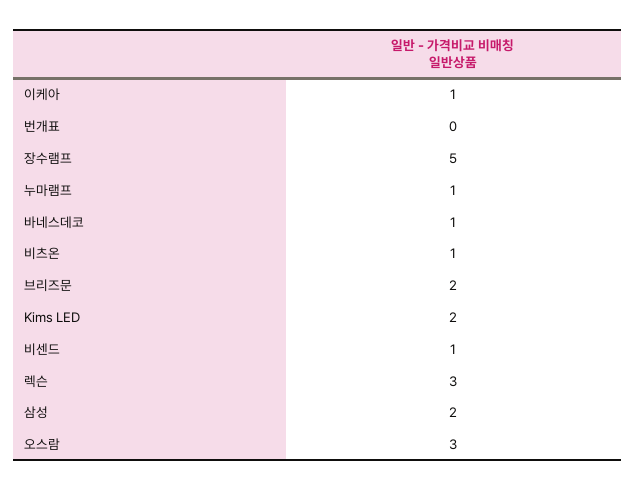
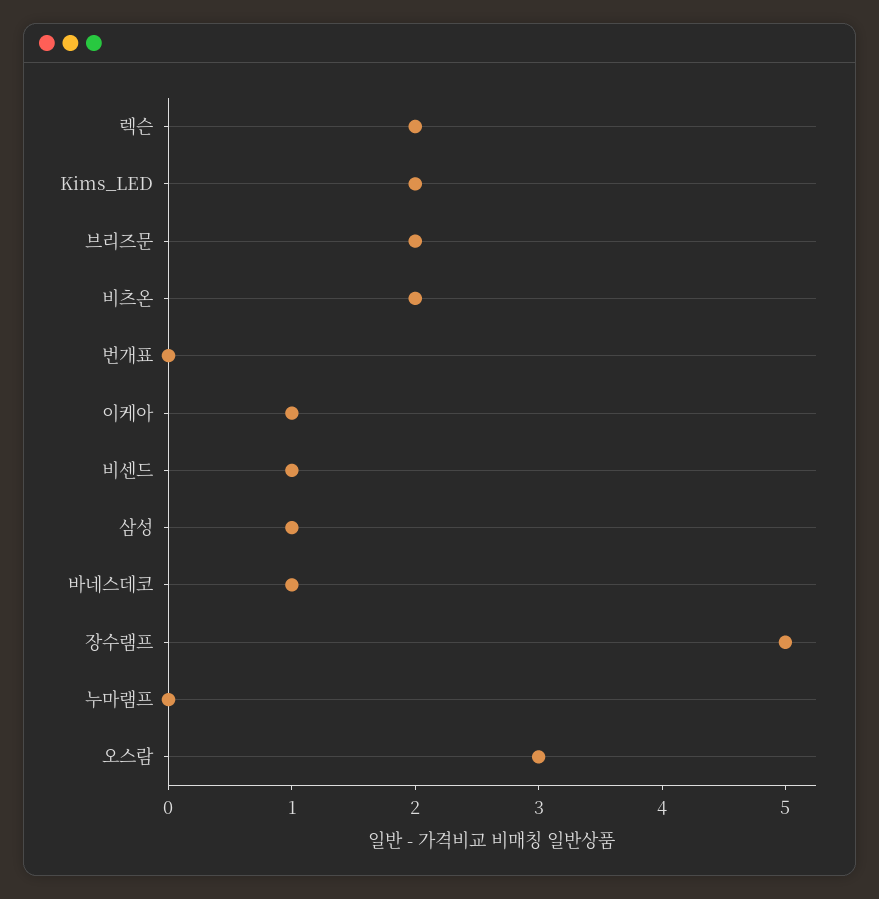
  {
    "이케아": 1,
    "번개표": 0,
    "장수램프": 5,
-   "누마램프": 1,
+   "누마램프": 0,
    "바네스데코": 1,
-   "비츠온": 1,
+   "비츠온": 2,
    "브리즈문": 2,
    "Kims LED": 2,
    "비센드": 1,
-   "렉슨": 3,
+   "렉슨": 2,
-   "삼성": 2,
+   "삼성": 1,
    "오스람": 3
  }

